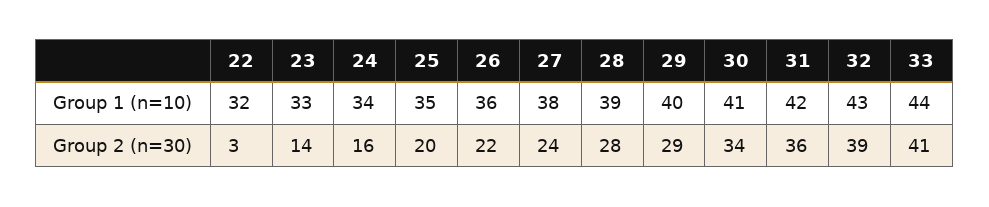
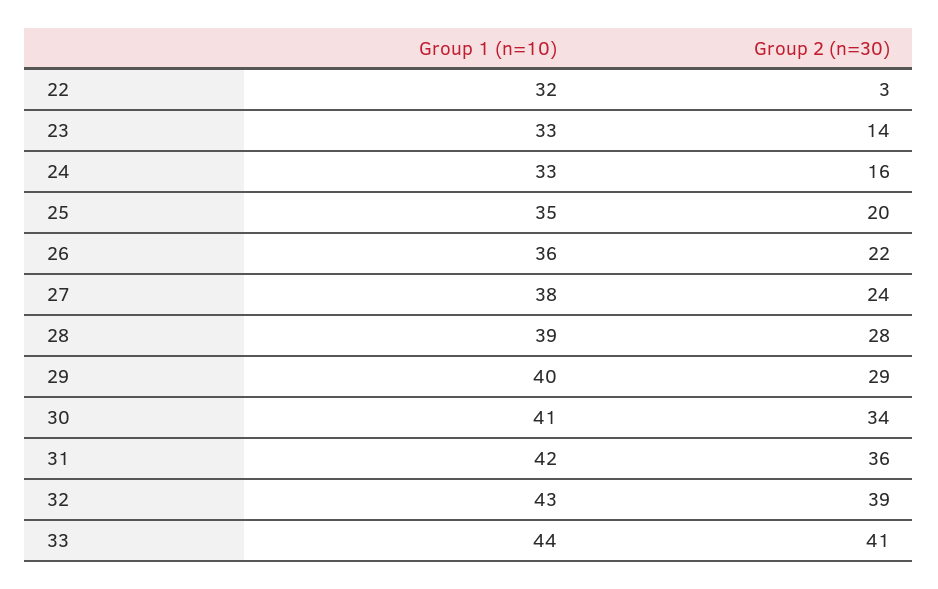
  {
    "22": {
      "Group 1 (n=10)": 32,
      "Group 2 (n=30)": 3
    },
    "23": {
      "Group 1 (n=10)": 33,
      "Group 2 (n=30)": 14
    },
    "24": {
-     "Group 1 (n=10)": 34,
+     "Group 1 (n=10)": 33,
      "Group 2 (n=30)": 16
    },
    "25": {
      "Group 1 (n=10)": 35,
      "Group 2 (n=30)": 20
    },
    "26": {
      "Group 1 (n=10)": 36,
      "Group 2 (n=30)": 22
    },
    "27": {
      "Group 1 (n=10)": 38,
      "Group 2 (n=30)": 24
    },
    "28": {
      "Group 1 (n=10)": 39,
      "Group 2 (n=30)": 28
    },
    "29": {
      "Group 1 (n=10)": 40,
      "Group 2 (n=30)": 29
    },
    "30": {
      "Group 1 (n=10)": 41,
      "Group 2 (n=30)": 34
    },
    "31": {
      "Group 1 (n=10)": 42,
      "Group 2 (n=30)": 36
    },
    "32": {
      "Group 1 (n=10)": 43,
      "Group 2 (n=30)": 39
    },
    "33": {
      "Group 1 (n=10)": 44,
      "Group 2 (n=30)": 41
    }
  }

